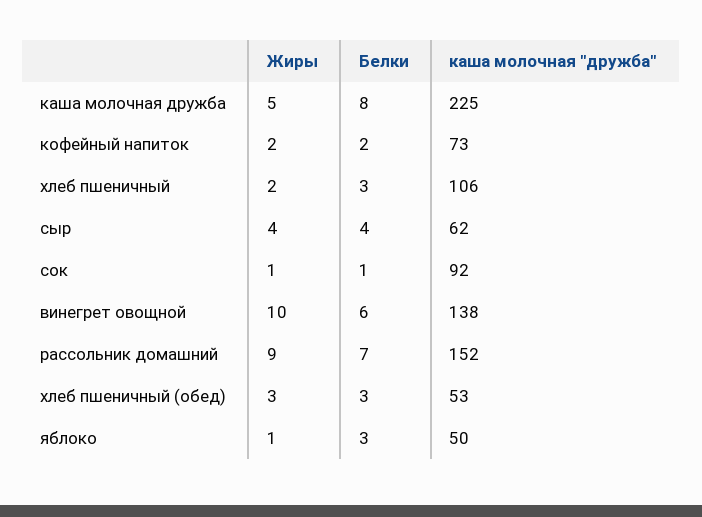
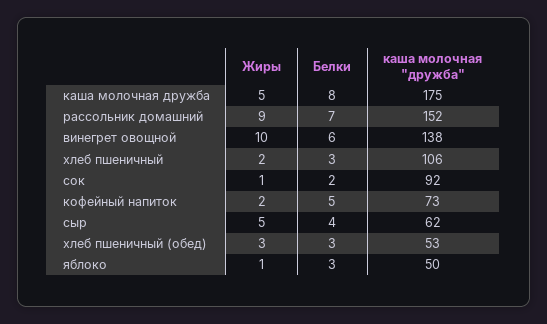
  {
    "Жиры": {
      "каша молочная дружба": 5,
      "кофейный напиток": 2,
      "хлеб пшеничный": 2,
-     "сыр": 4,
+     "сыр": 5,
      "сок": 1,
      "винегрет овощной": 10,
      "рассольник домашний": 9,
      "хлеб пшеничный (обед)": 3,
      "яблоко": 1
    },
    "Белки": {
      "каша молочная дружба": 8,
-     "кофейный напиток": 2,
+     "кофейный напиток": 5,
      "хлеб пшеничный": 3,
      "сыр": 4,
-     "сок": 1,
+     "сок": 2,
      "винегрет овощной": 6,
      "рассольник домашний": 7,
      "хлеб пшеничный (обед)": 3,
      "яблоко": 3
    },
    "каша молочная \"дружба\"": {
-     "каша молочная дружба": 225,
+     "каша молочная дружба": 175,
      "кофейный напиток": 73,
      "хлеб пшеничный": 106,
      "сыр": 62,
      "сок": 92,
      "винегрет овощной": 138,
      "рассольник домашний": 152,
      "хлеб пшеничный (обед)": 53,
      "яблоко": 50
    }
  }

